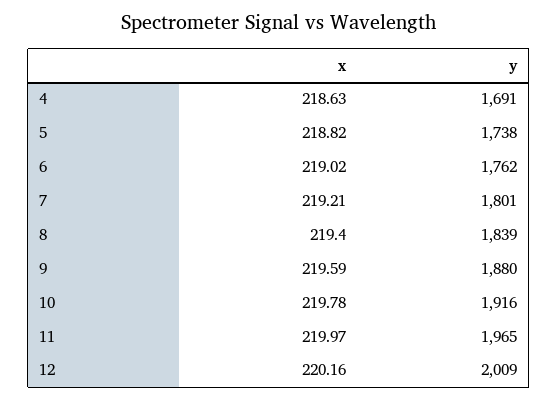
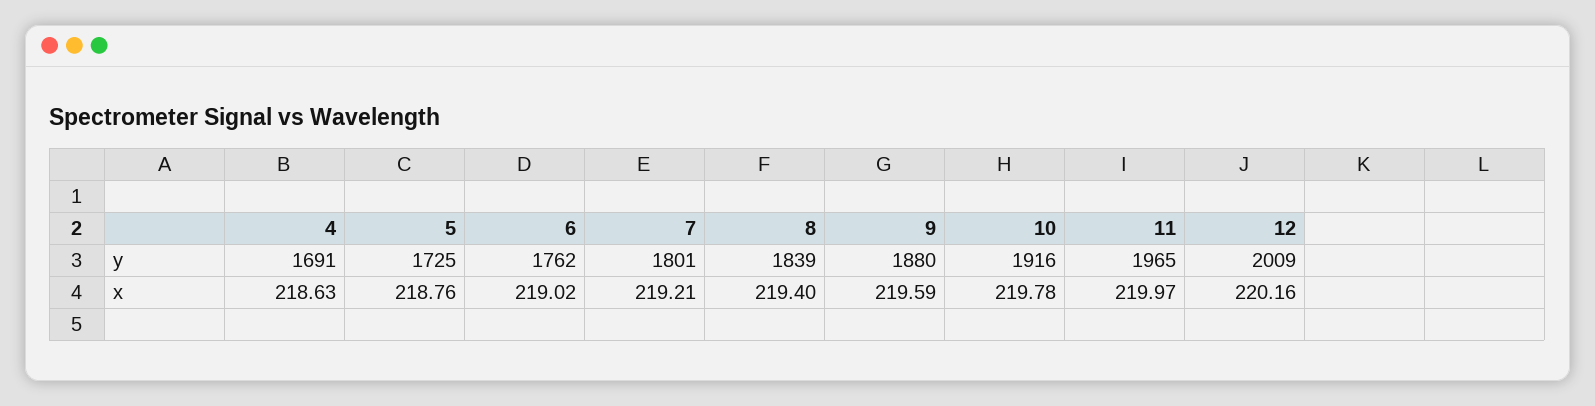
  {
    "x": {
      "4": 218.63,
-     "5": 218.82,
+     "5": 218.76,
      "6": 219.02,
      "7": 219.21,
      "8": 219.4,
      "9": 219.59,
      "10": 219.78,
      "11": 219.97,
      "12": 220.16
    },
    "y": {
      "4": 1691,
-     "5": 1738,
+     "5": 1725,
      "6": 1762,
      "7": 1801,
      "8": 1839,
      "9": 1880,
      "10": 1916,
      "11": 1965,
      "12": 2009
    }
  }

